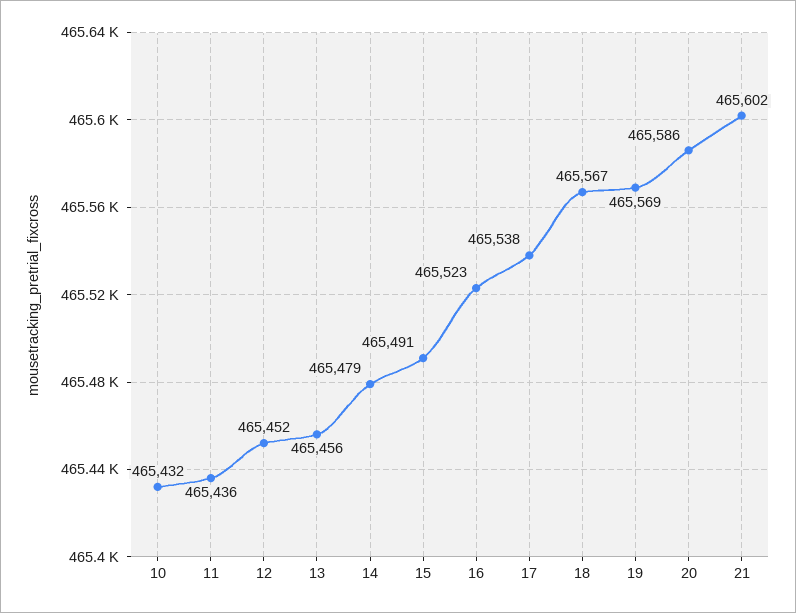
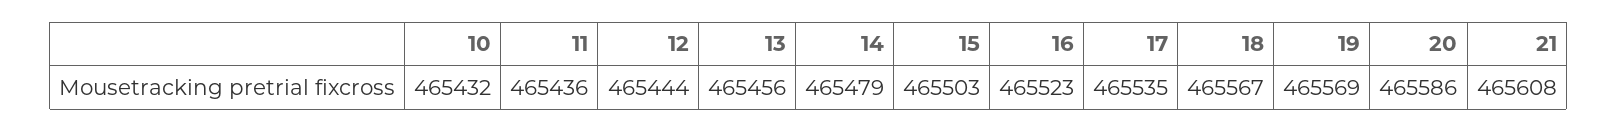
  {
    "10": 465432,
    "11": 465436,
-   "12": 465452,
+   "12": 465444,
    "13": 465456,
    "14": 465479,
-   "15": 465491,
+   "15": 465503,
    "16": 465523,
-   "17": 465538,
+   "17": 465535,
    "18": 465567,
    "19": 465569,
    "20": 465586,
-   "21": 465602
+   "21": 465608
  }

